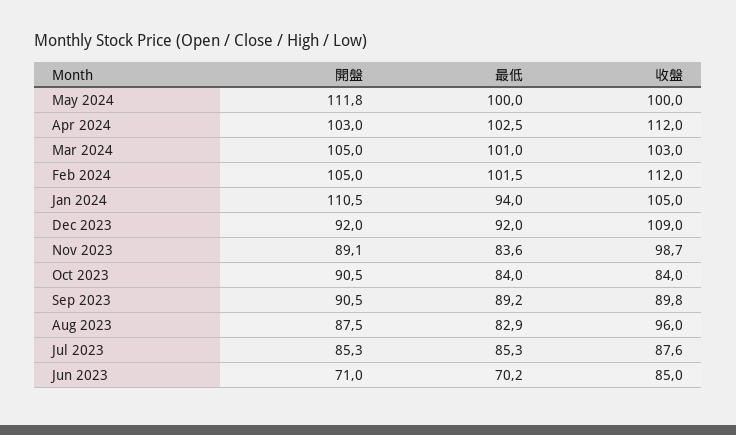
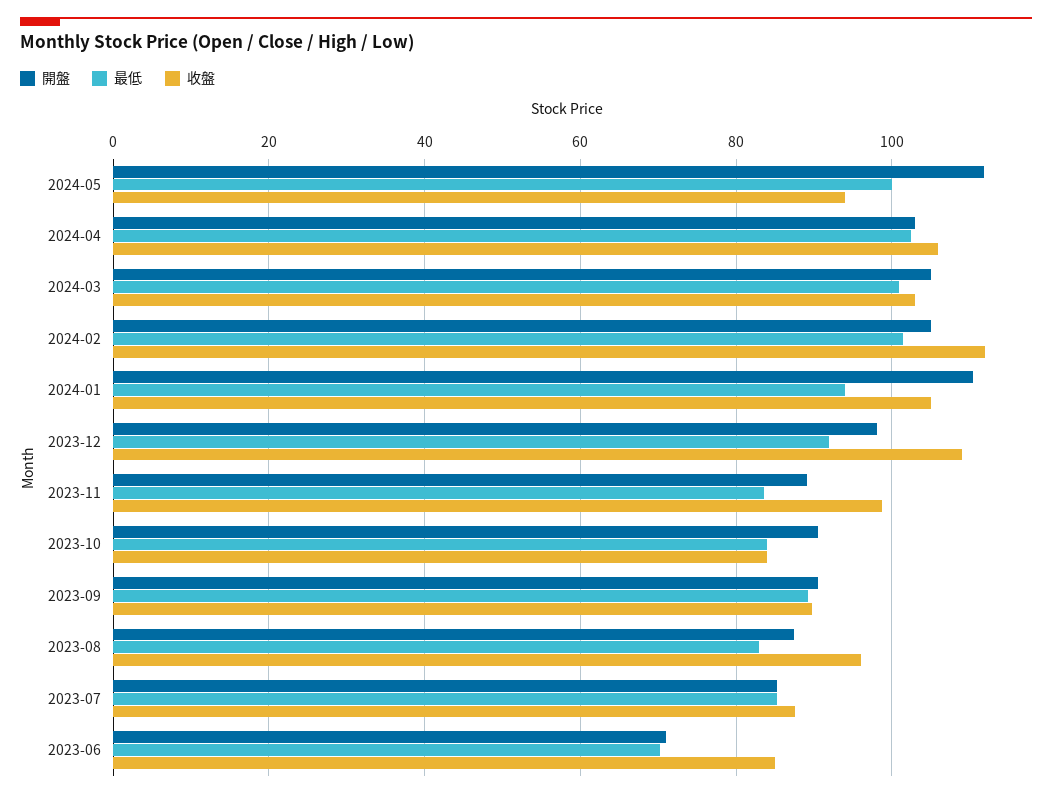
  {
    "開盤": {
      "May 2024": 111.8,
      "Apr 2024": 103,
      "Mar 2024": 105,
      "Feb 2024": 105,
      "Jan 2024": 110.5,
-     "Dec 2023": 92,
+     "Dec 2023": 98,
      "Nov 2023": 89.1,
      "Oct 2023": 90.5,
      "Sep 2023": 90.5,
      "Aug 2023": 87.5,
      "Jul 2023": 85.3,
      "Jun 2023": 71
    },
    "最低": {
      "May 2024": 100,
      "Apr 2024": 102.5,
      "Mar 2024": 101,
      "Feb 2024": 101.5,
      "Jan 2024": 94,
      "Dec 2023": 92,
      "Nov 2023": 83.6,
      "Oct 2023": 84,
      "Sep 2023": 89.2,
      "Aug 2023": 82.9,
      "Jul 2023": 85.3,
      "Jun 2023": 70.2
    },
    "收盤": {
-     "May 2024": 100,
+     "May 2024": 94,
-     "Apr 2024": 112,
+     "Apr 2024": 106,
      "Mar 2024": 103,
      "Feb 2024": 112,
      "Jan 2024": 105,
      "Dec 2023": 109,
      "Nov 2023": 98.7,
      "Oct 2023": 84,
      "Sep 2023": 89.8,
      "Aug 2023": 96,
      "Jul 2023": 87.6,
      "Jun 2023": 85
    }
  }

